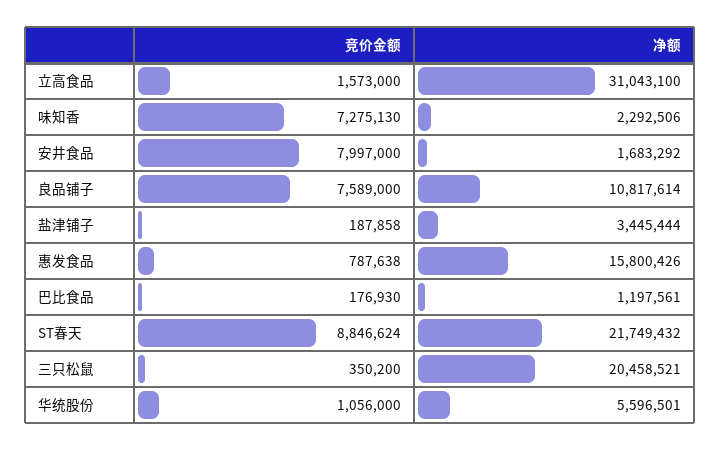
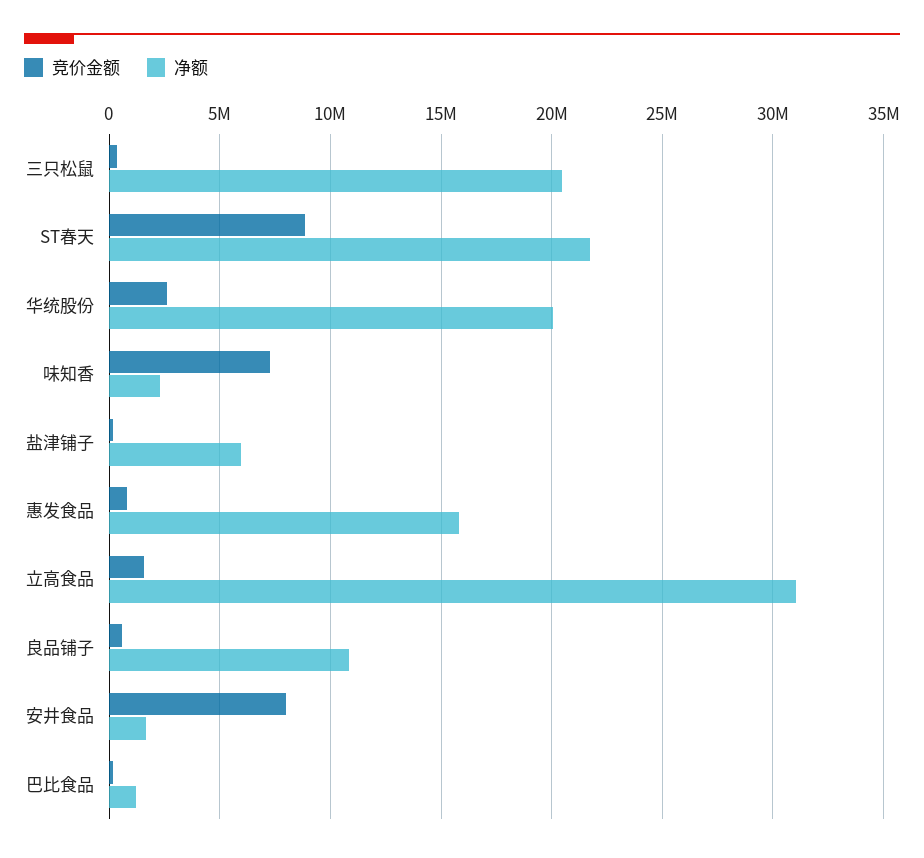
  {
    "竞价金额": {
      "立高食品": 1573000,
      "味知香": 7275130,
      "安井食品": 7997000,
-     "良品铺子": 7589000,
+     "良品铺子": 500000,
      "盐津铺子": 187858,
      "惠发食品": 787638,
      "巴比食品": 176930,
      "ST春天": 8846624,
      "三只松鼠": 350200,
-     "华统股份": 1056000
+     "华统股份": 2500000
    },
    "净额": {
      "立高食品": 31043100,
      "味知香": 2292506,
      "安井食品": 1683292,
      "良品铺子": 10817614,
-     "盐津铺子": 3445444,
+     "盐津铺子": 6000000,
      "惠发食品": 15800426,
      "巴比食品": 1197561,
      "ST春天": 21749432,
      "三只松鼠": 20458521,
-     "华统股份": 5596501
+     "华统股份": 20000000
    }
  }

